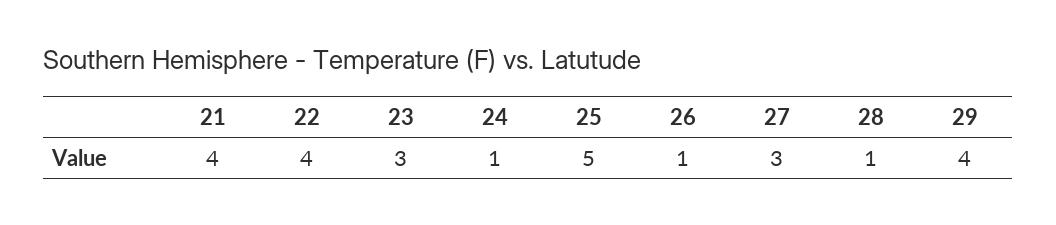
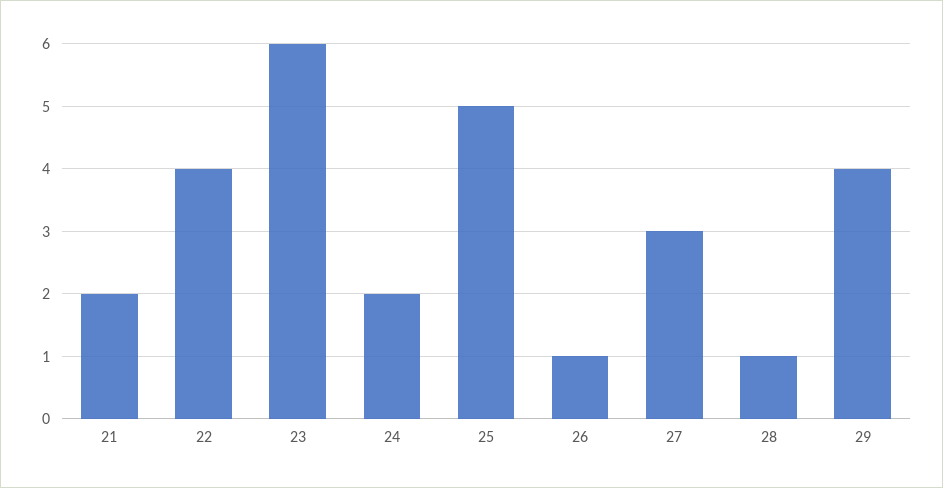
  {
-   "21": 4,
+   "21": 2,
    "22": 4,
-   "23": 3,
+   "23": 6,
-   "24": 1,
+   "24": 2,
    "25": 5,
    "26": 1,
    "27": 3,
    "28": 1,
    "29": 4
  }

